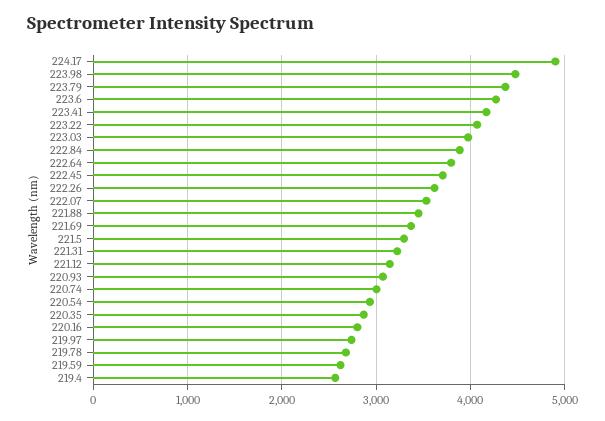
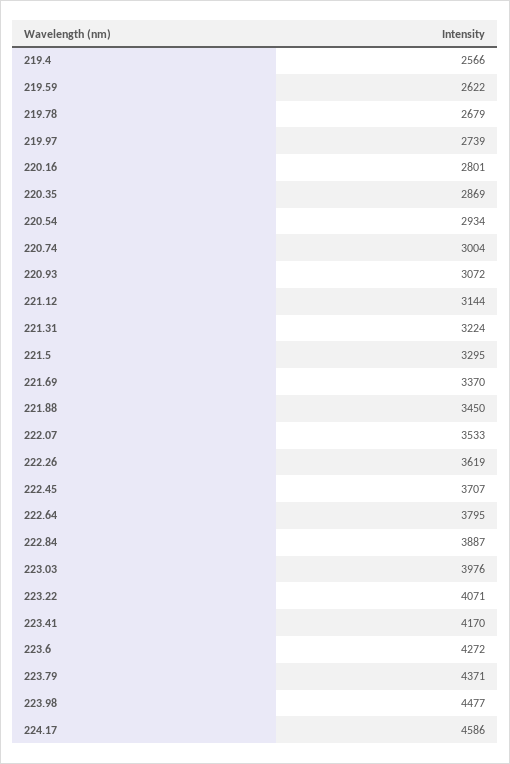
  {
-   "224.17": 4900,
+   "224.17": 4586,
    "223.98": 4477,
    "223.79": 4371,
    "223.6": 4272,
    "223.41": 4170,
    "223.22": 4071,
    "223.03": 3976,
    "222.84": 3887,
    "222.64": 3795,
    "222.45": 3707,
    "222.26": 3619,
    "222.07": 3533,
    "221.88": 3450,
    "221.69": 3370,
    "221.5": 3295,
    "221.31": 3224,
    "221.12": 3144,
    "220.93": 3072,
    "220.74": 3004,
    "220.54": 2934,
    "220.35": 2869,
    "220.16": 2801,
    "219.97": 2739,
    "219.78": 2679,
    "219.59": 2622,
    "219.4": 2566
  }

